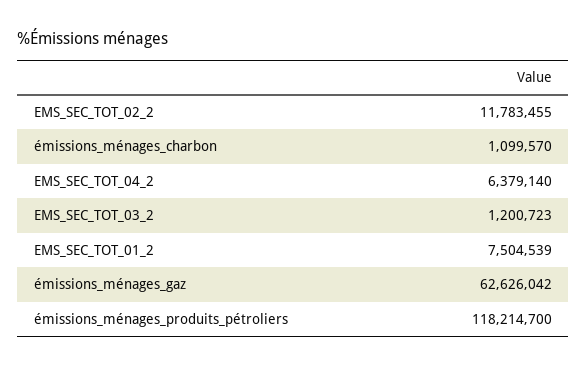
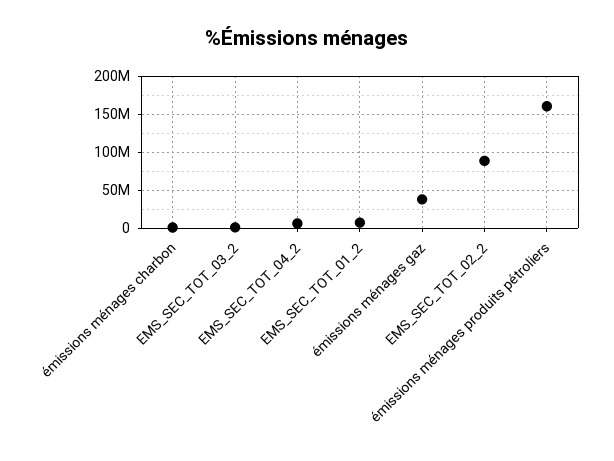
  {
-   "EMS_SEC_TOT_02_2": 11783455,
+   "EMS_SEC_TOT_02_2": 90000000,
    "émissions_ménages_charbon": 1099570,
    "EMS_SEC_TOT_04_2": 6379140,
    "EMS_SEC_TOT_03_2": 1200723,
    "EMS_SEC_TOT_01_2": 7504539,
-   "émissions_ménages_gaz": 62626042,
+   "émissions_ménages_gaz": 40000000,
-   "émissions_ménages_produits_pétroliers": 118214700
+   "émissions_ménages_produits_pétroliers": 160000000
  }

